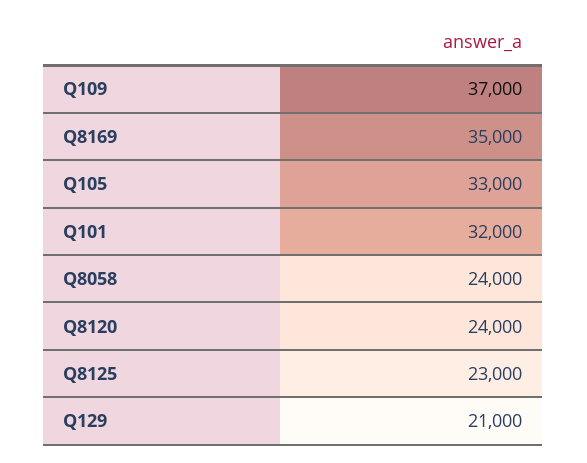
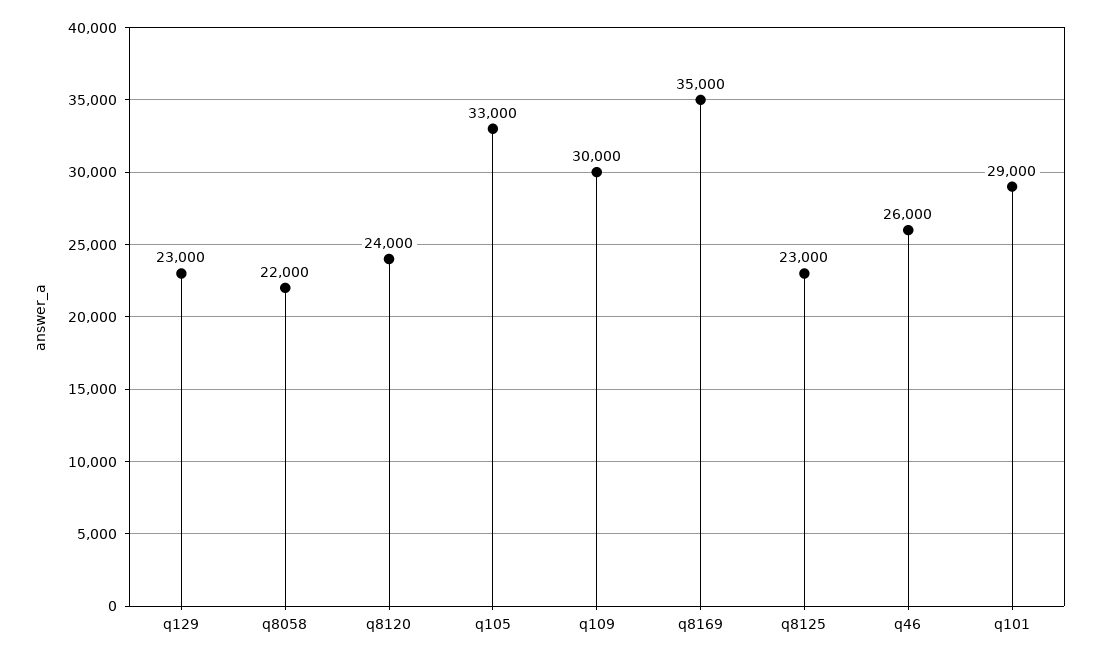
  {
-   "Q109": 37000,
+   "Q109": 30000,
    "Q8169": 35000,
    "Q105": 33000,
-   "Q101": 32000,
+   "Q101": 29000,
-   "Q8058": 24000,
+   "Q8058": 22000,
    "Q8120": 24000,
    "Q8125": 23000,
-   "Q129": 21000
+   "Q129": 23000,
+   "q46": 26000
  }

